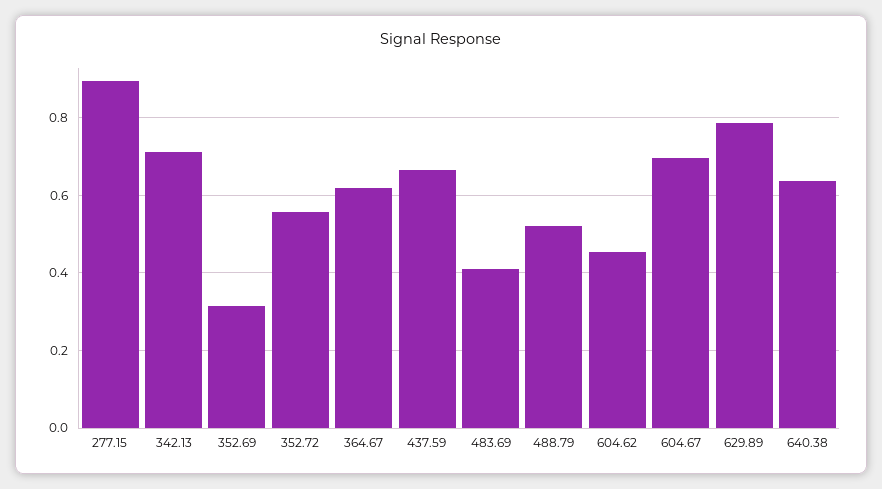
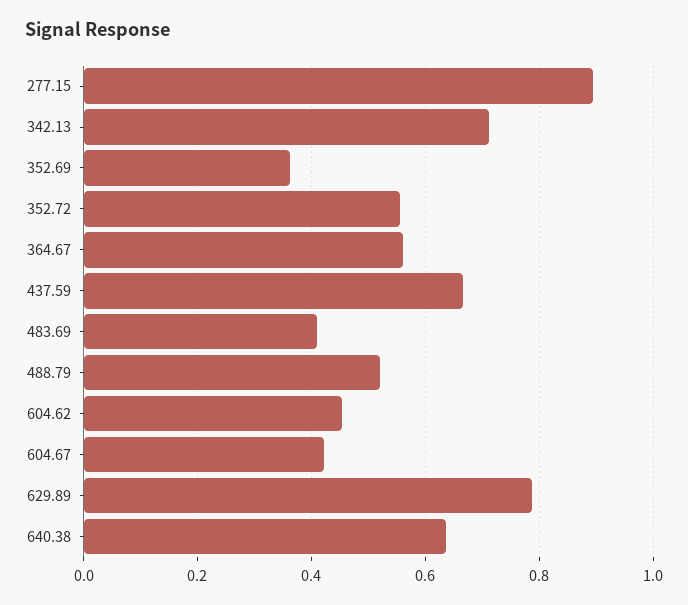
  {
    "277.15": 0.9,
    "342.13": 0.72,
-   "352.69": 0.32,
+   "352.69": 0.36,
    "352.72": 0.56,
-   "364.67": 0.62,
+   "364.67": 0.56,
    "437.59": 0.66,
    "483.69": 0.4,
    "488.79": 0.52,
    "604.62": 0.46,
-   "604.67": 0.7,
+   "604.67": 0.42,
    "629.89": 0.78,
    "640.38": 0.64
  }

